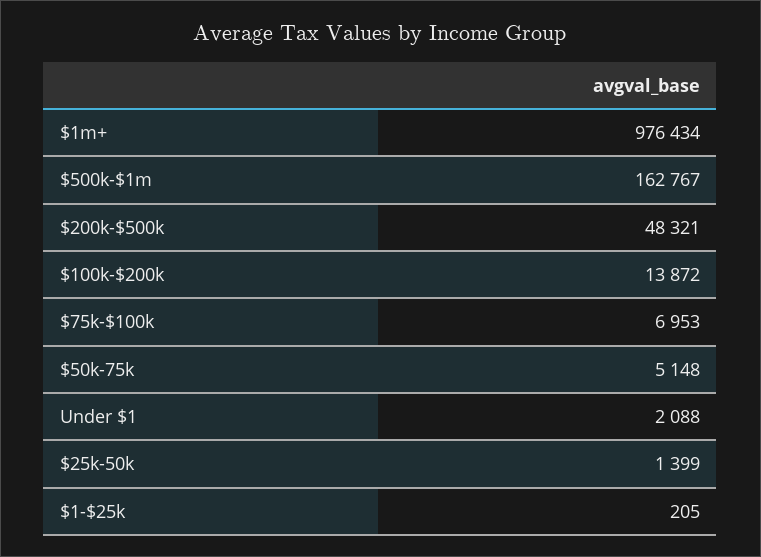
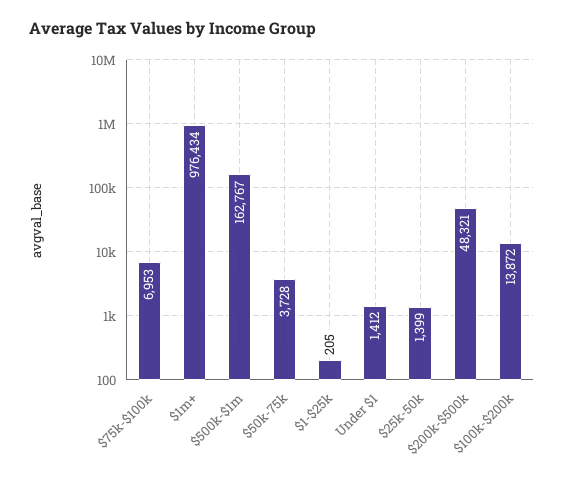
  {
    "$1m+": 976434,
    "$500k-$1m": 162767,
    "$200k-$500k": 48321,
    "$100k-$200k": 13872,
    "$75k-$100k": 6953,
-   "$50k-75k": 5148,
+   "$50k-75k": 3728,
-   "Under $1": 2088,
+   "Under $1": 1412,
    "$25k-50k": 1399,
    "$1-$25k": 205
  }

